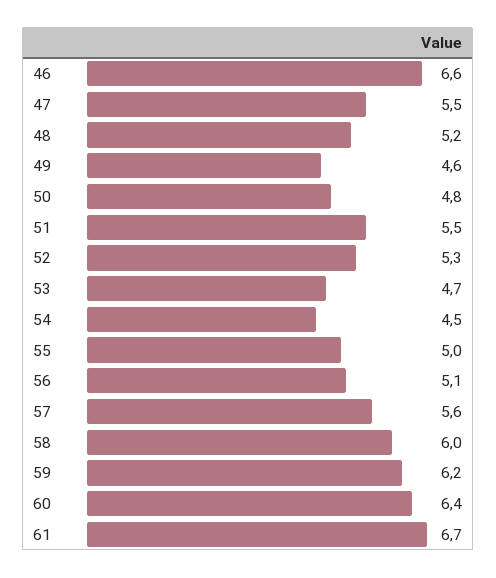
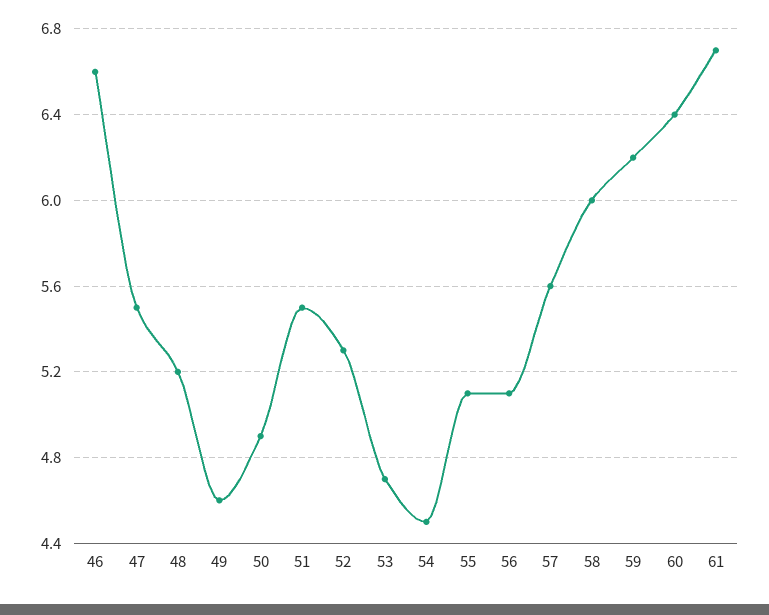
  {
    "46": 6.6,
    "47": 5.5,
    "48": 5.2,
    "49": 4.6,
-   "50": 4.8,
+   "50": 4.9,
    "51": 5.5,
    "52": 5.3,
    "53": 4.7,
    "54": 4.5,
-   "55": 5,
+   "55": 5.1,
    "56": 5.1,
    "57": 5.6,
    "58": 6,
    "59": 6.2,
    "60": 6.4,
    "61": 6.7
  }

